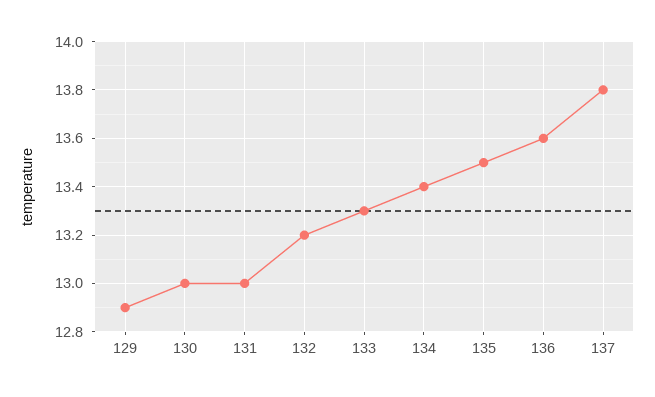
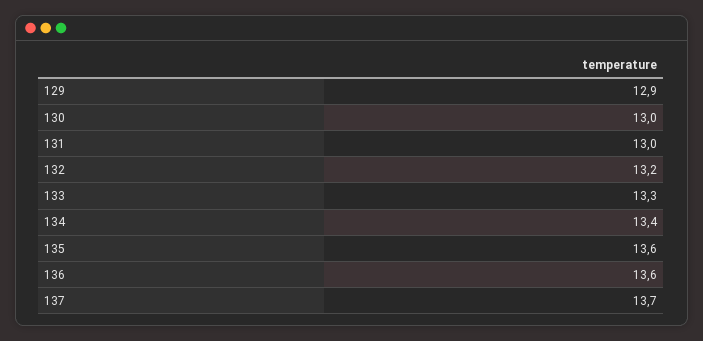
  {
    "129": 12.9,
    "130": 13,
    "131": 13,
    "132": 13.2,
    "133": 13.3,
    "134": 13.4,
-   "135": 13.5,
+   "135": 13.6,
    "136": 13.6,
-   "137": 13.8
+   "137": 13.7
  }

